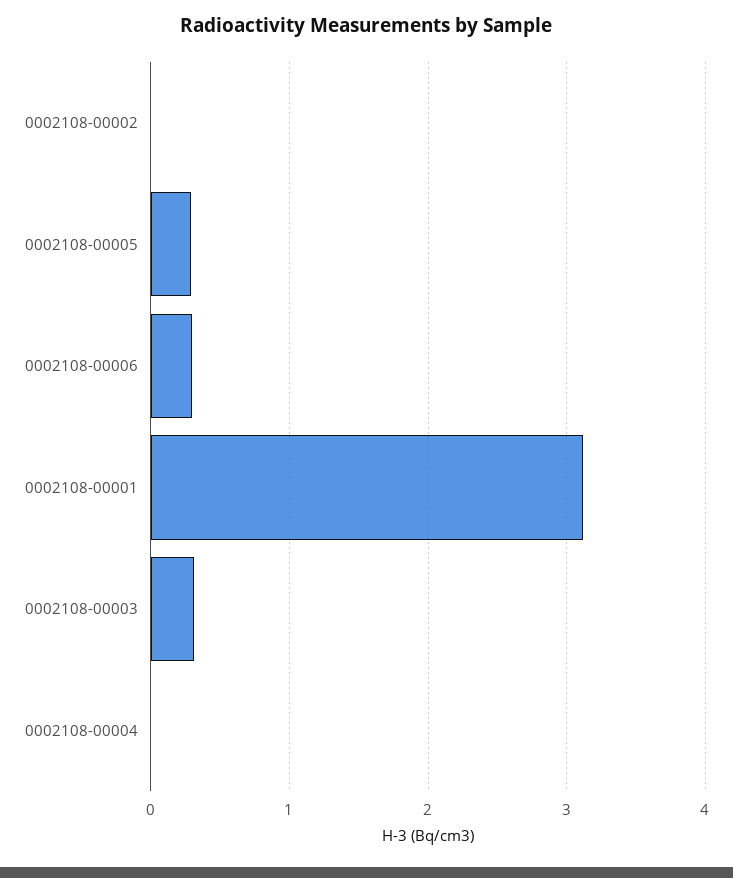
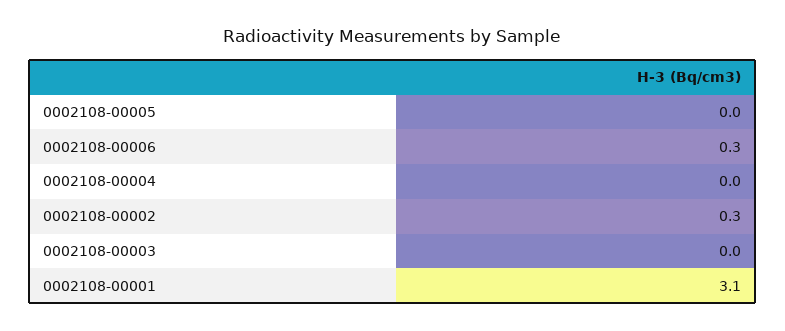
  {
-   "0002108-00002": 0,
+   "0002108-00002": 0.3,
-   "0002108-00005": 0.3,
+   "0002108-00005": 0,
    "0002108-00006": 0.3,
    "0002108-00001": 3.1,
-   "0002108-00003": 0.3,
+   "0002108-00003": 0,
    "0002108-00004": 0
  }

